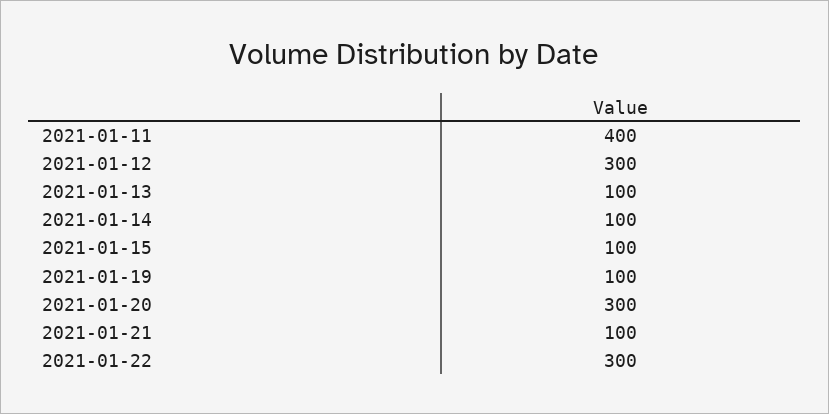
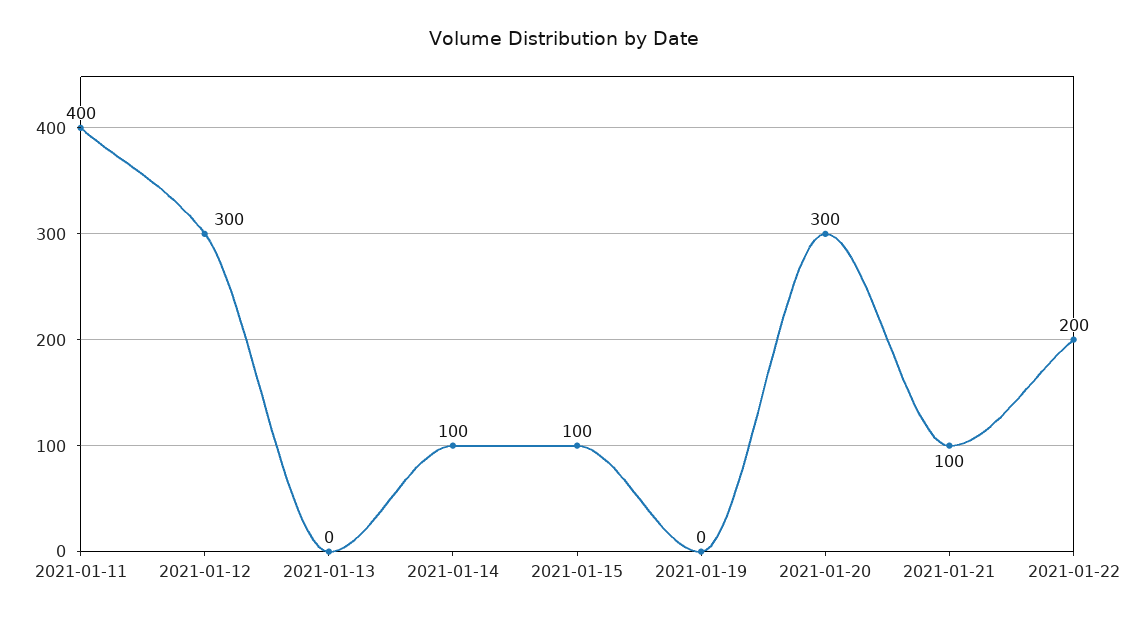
  {
    "2021-01-11": 400,
    "2021-01-12": 300,
-   "2021-01-13": 100,
+   "2021-01-13": 0,
    "2021-01-14": 100,
    "2021-01-15": 100,
-   "2021-01-19": 100,
+   "2021-01-19": 0,
    "2021-01-20": 300,
    "2021-01-21": 100,
-   "2021-01-22": 300
+   "2021-01-22": 200
  }

